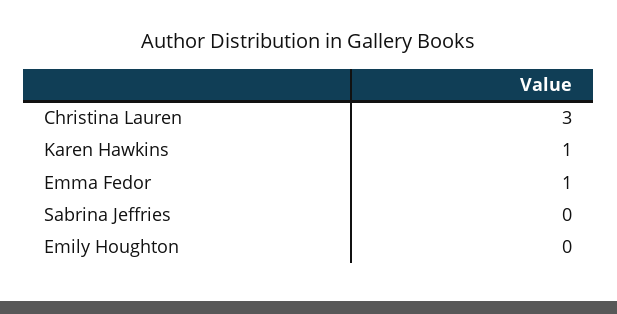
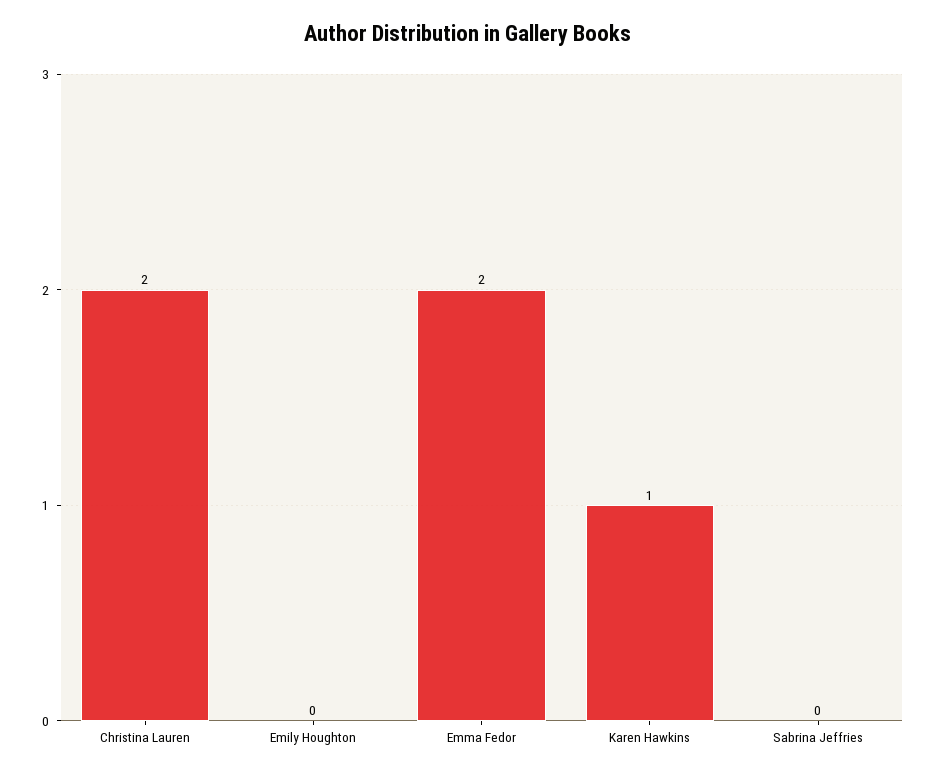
  {
-   "Christina Lauren": 3,
+   "Christina Lauren": 2,
    "Karen Hawkins": 1,
-   "Emma Fedor": 1,
+   "Emma Fedor": 2,
    "Sabrina Jeffries": 0,
    "Emily Houghton": 0
  }

